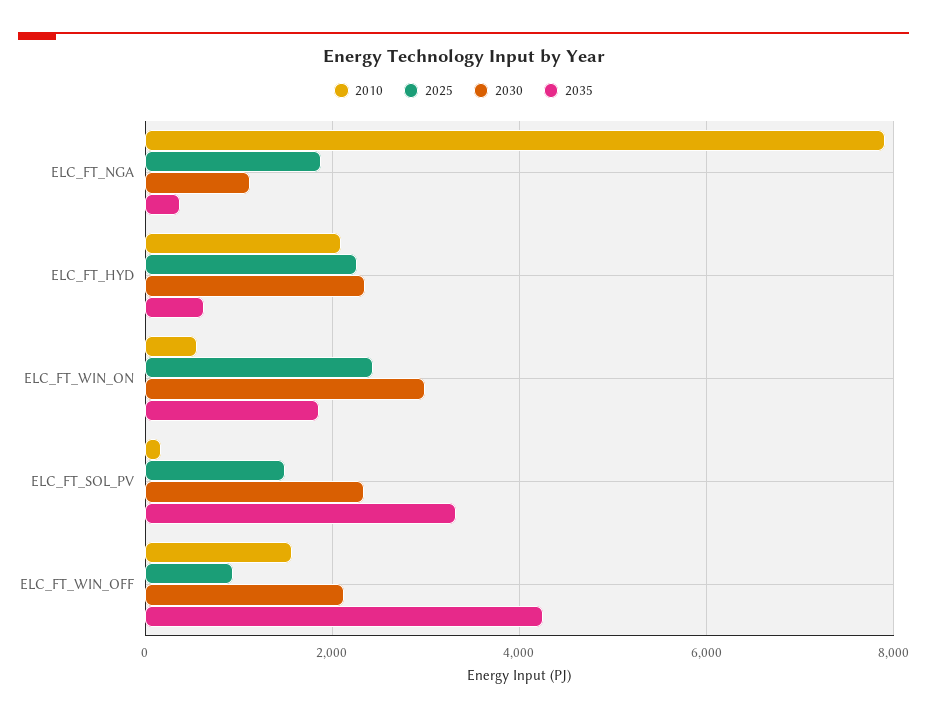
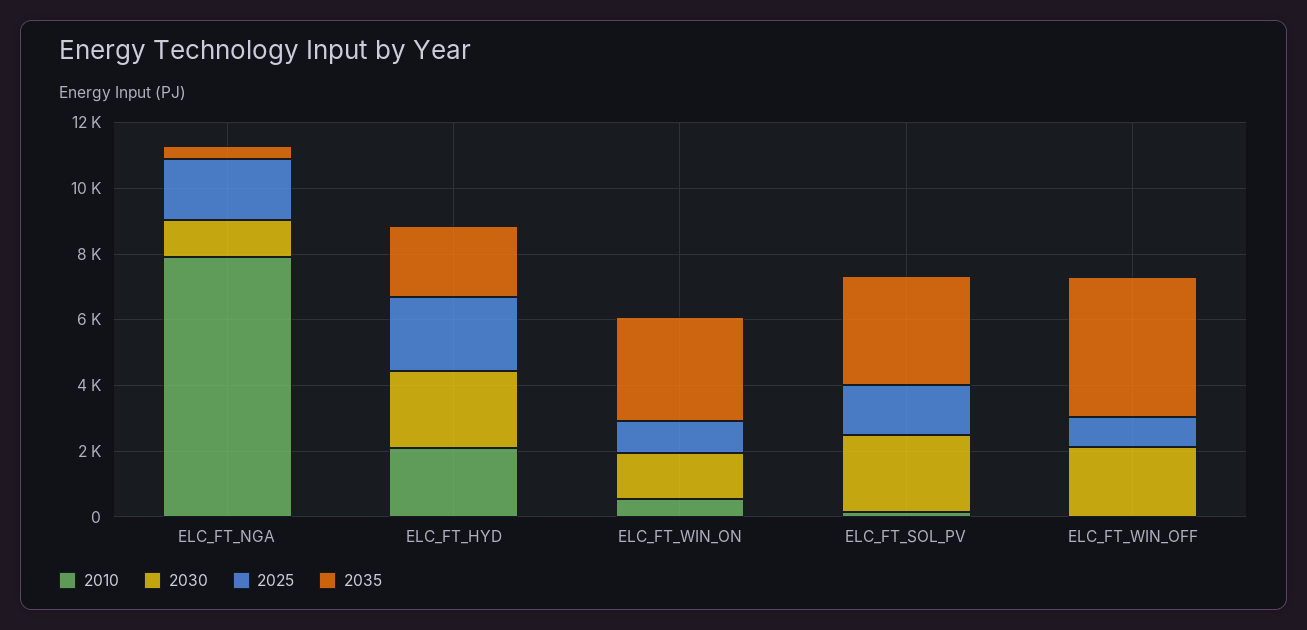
  {
    "2010": {
      "ELC_FT_NGA": 8000,
      "ELC_FT_HYD": 2000,
      "ELC_FT_WIN_ON": 600,
      "ELC_FT_SOL_PV": 200,
-     "ELC_FT_WIN_OFF": 1600
+     "ELC_FT_WIN_OFF": 0
    },
    "2025": {
      "ELC_FT_NGA": 1800,
      "ELC_FT_HYD": 2200,
-     "ELC_FT_WIN_ON": 2400,
+     "ELC_FT_WIN_ON": 1000,
      "ELC_FT_SOL_PV": 1400,
      "ELC_FT_WIN_OFF": 1000
    },
    "2030": {
      "ELC_FT_NGA": 1200,
      "ELC_FT_HYD": 2400,
-     "ELC_FT_WIN_ON": 3000,
+     "ELC_FT_WIN_ON": 1500,
      "ELC_FT_SOL_PV": 2400,
      "ELC_FT_WIN_OFF": 2200
    },
    "2035": {
      "ELC_FT_NGA": 400,
-     "ELC_FT_HYD": 600,
+     "ELC_FT_HYD": 2000,
-     "ELC_FT_WIN_ON": 1800,
+     "ELC_FT_WIN_ON": 3000,
      "ELC_FT_SOL_PV": 3400,
      "ELC_FT_WIN_OFF": 4200
    }
  }

